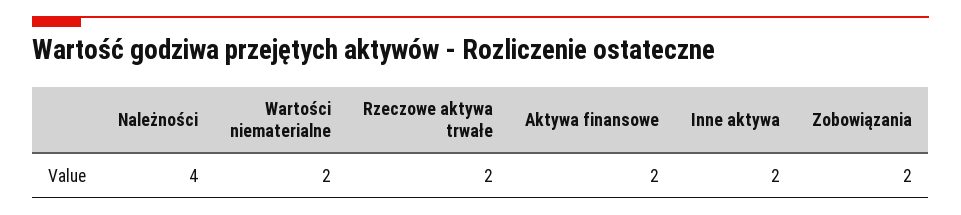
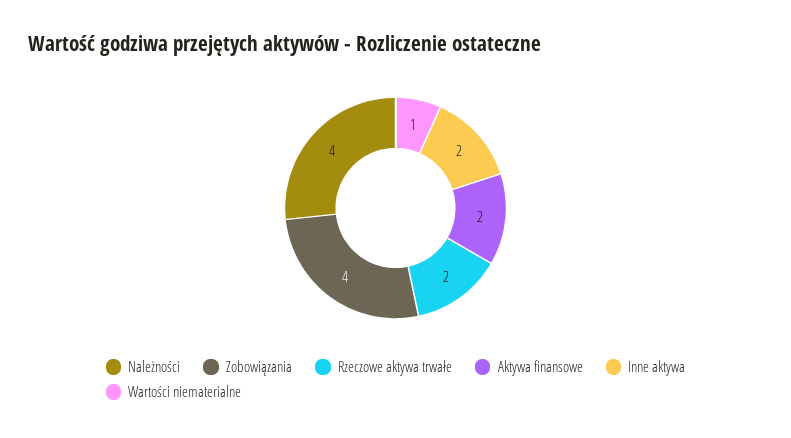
  {
    "Należności": 4,
-   "Wartości niematerialne": 2,
+   "Wartości niematerialne": 1,
    "Rzeczowe aktywa trwałe": 2,
    "Aktywa finansowe": 2,
    "Inne aktywa": 2,
-   "Zobowiązania": 2
+   "Zobowiązania": 4
  }

